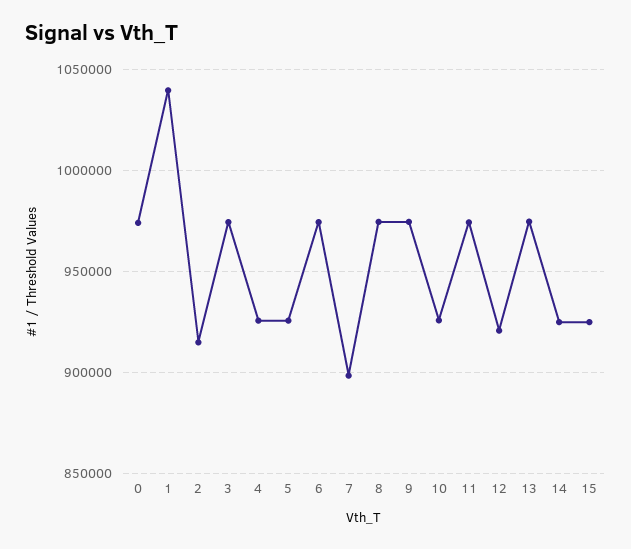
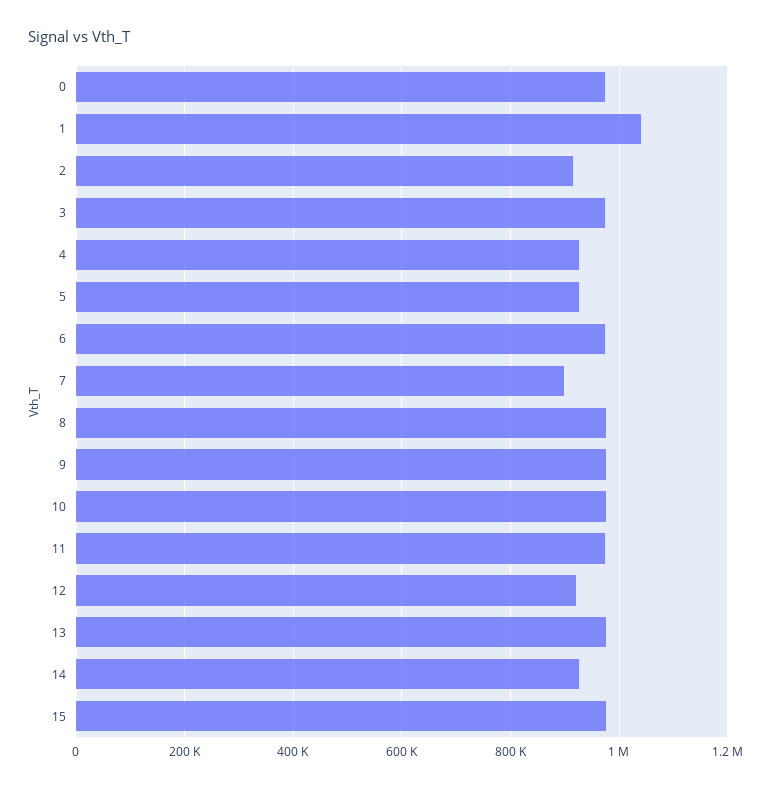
  {
    "0": 975000,
    "1": 1040000,
    "2": 915000,
    "3": 975000,
    "4": 925000,
    "5": 925000,
    "6": 975000,
    "7": 900000,
    "8": 975000,
    "9": 975000,
-   "10": 925000,
+   "10": 980000,
    "11": 975000,
    "12": 920000,
    "13": 975000,
    "14": 925000,
-   "15": 925000
+   "15": 980000
  }

